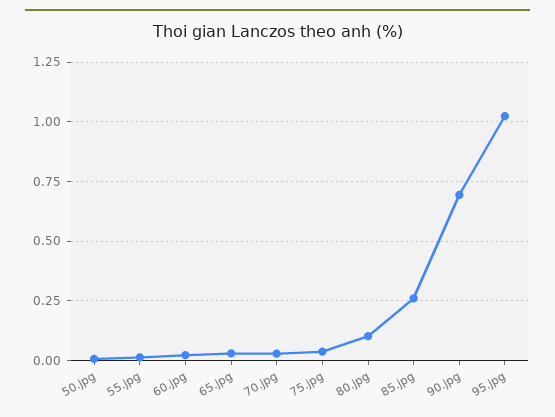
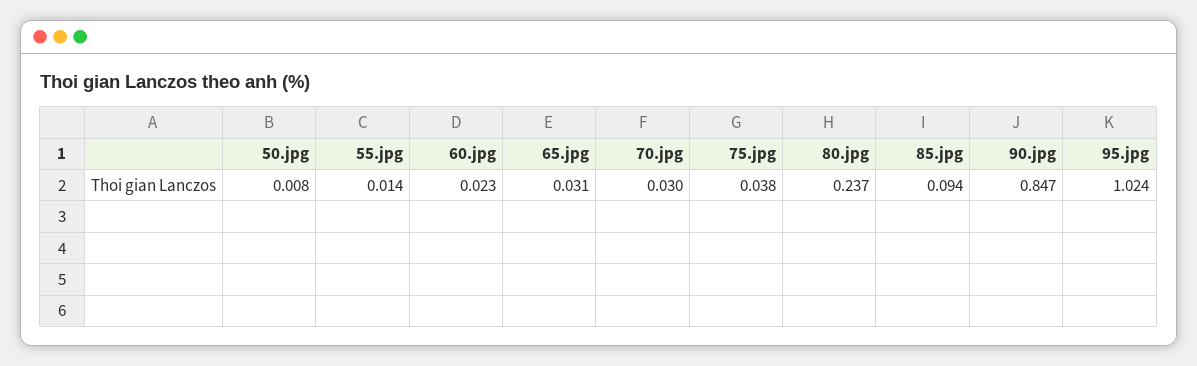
  {
    "50.jpg": 0.008,
    "55.jpg": 0.014,
    "60.jpg": 0.023,
    "65.jpg": 0.031,
    "70.jpg": 0.03,
    "75.jpg": 0.038,
-   "80.jpg": 0.1,
+   "80.jpg": 0.237,
-   "85.jpg": 0.25,
+   "85.jpg": 0.094,
-   "90.jpg": 0.7,
+   "90.jpg": 0.847,
    "95.jpg": 1.024
  }

